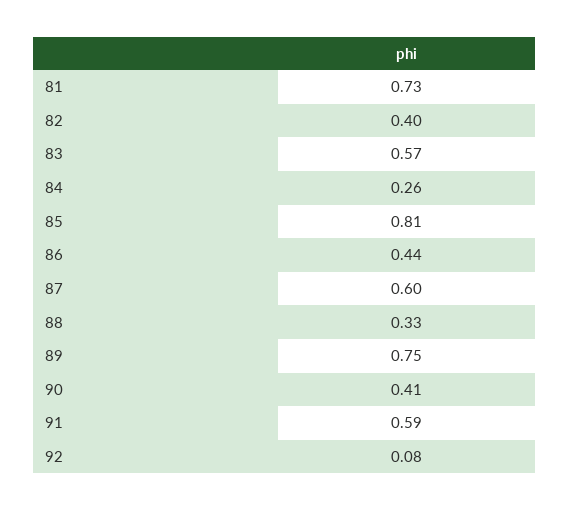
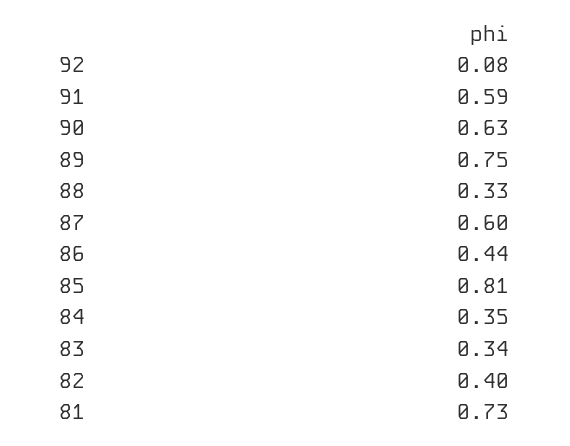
  {
    "81": 0.73,
    "82": 0.4,
-   "83": 0.57,
+   "83": 0.34,
-   "84": 0.26,
+   "84": 0.35,
    "85": 0.81,
    "86": 0.44,
    "87": 0.6,
    "88": 0.33,
    "89": 0.75,
-   "90": 0.41,
+   "90": 0.63,
    "91": 0.59,
    "92": 0.08
  }

